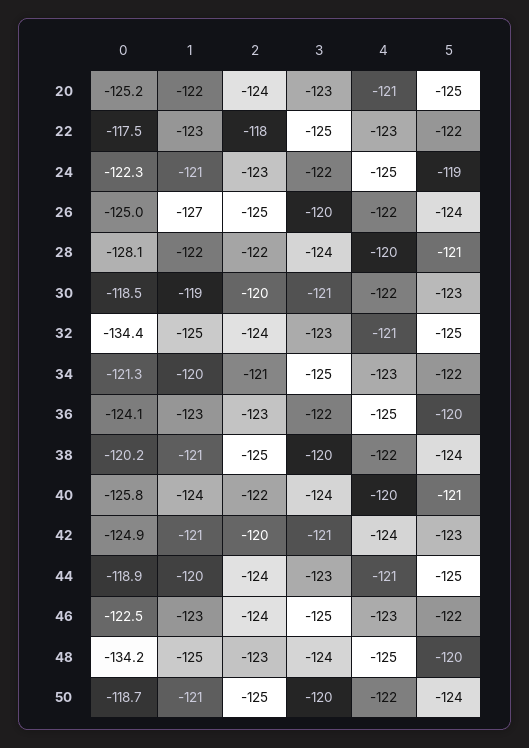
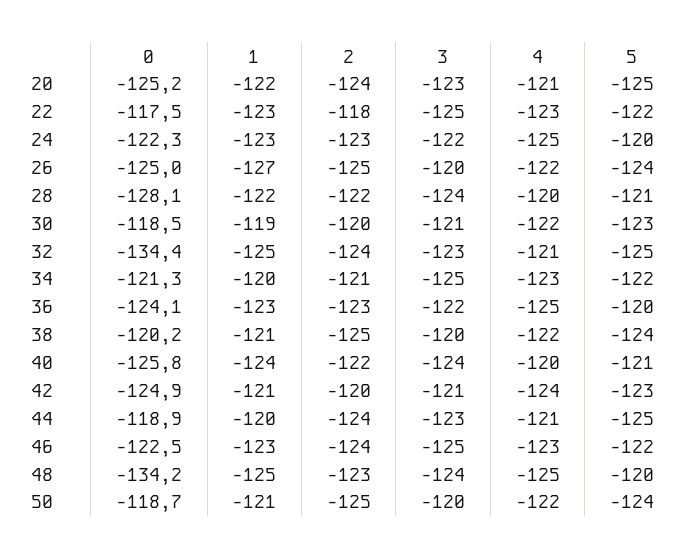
  {
    "0": {
      "20": -125.2,
      "22": -117.5,
      "24": -122.3,
      "26": -125,
      "28": -128.1,
      "30": -118.5,
      "32": -134.4,
      "34": -121.3,
      "36": -124.1,
      "38": -120.2,
      "40": -125.8,
      "42": -124.9,
      "44": -118.9,
      "46": -122.5,
      "48": -134.2,
      "50": -118.7
    },
    "1": {
      "20": -122,
      "22": -123,
-     "24": -121,
+     "24": -123,
      "26": -127,
      "28": -122,
      "30": -119,
      "32": -125,
      "34": -120,
      "36": -123,
      "38": -121,
      "40": -124,
      "42": -121,
      "44": -120,
      "46": -123,
      "48": -125,
      "50": -121
    },
    "2": {
      "20": -124,
      "22": -118,
      "24": -123,
      "26": -125,
      "28": -122,
      "30": -120,
      "32": -124,
      "34": -121,
      "36": -123,
      "38": -125,
      "40": -122,
      "42": -120,
      "44": -124,
      "46": -124,
      "48": -123,
      "50": -125
    },
    "3": {
      "20": -123,
      "22": -125,
      "24": -122,
      "26": -120,
      "28": -124,
      "30": -121,
      "32": -123,
      "34": -125,
      "36": -122,
      "38": -120,
      "40": -124,
      "42": -121,
      "44": -123,
      "46": -125,
      "48": -124,
      "50": -120
    },
    "4": {
      "20": -121,
      "22": -123,
      "24": -125,
      "26": -122,
      "28": -120,
      "30": -122,
      "32": -121,
      "34": -123,
      "36": -125,
      "38": -122,
      "40": -120,
      "42": -124,
      "44": -121,
      "46": -123,
      "48": -125,
      "50": -122
    },
    "5": {
      "20": -125,
      "22": -122,
-     "24": -119,
+     "24": -120,
      "26": -124,
      "28": -121,
      "30": -123,
      "32": -125,
      "34": -122,
      "36": -120,
      "38": -124,
      "40": -121,
      "42": -123,
      "44": -125,
      "46": -122,
      "48": -120,
      "50": -124
    }
  }

